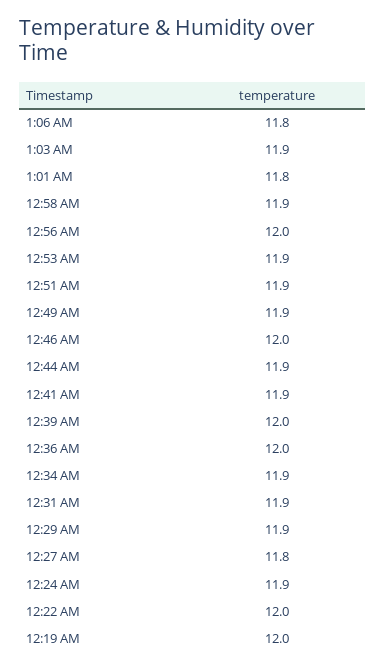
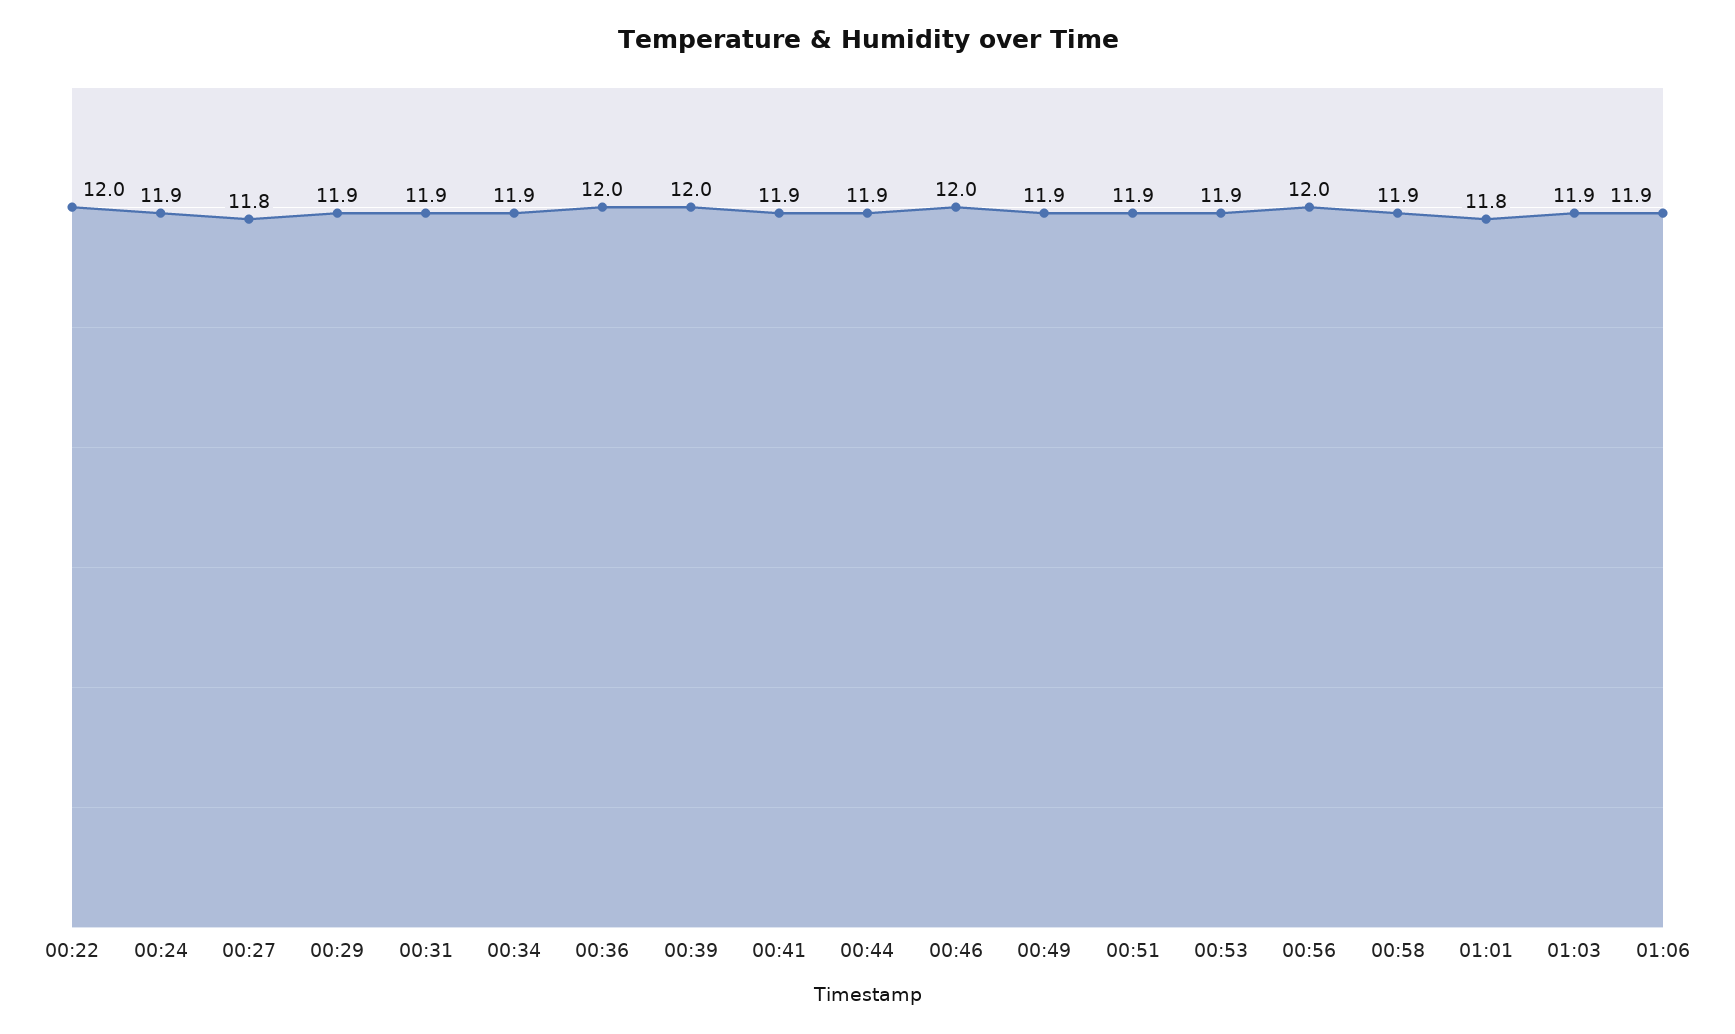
  {
-   "1:06 AM": 11.8,
+   "1:06 AM": 11.9,
    "1:03 AM": 11.9,
    "1:01 AM": 11.8,
    "12:58 AM": 11.9,
    "12:56 AM": 12,
    "12:53 AM": 11.9,
    "12:51 AM": 11.9,
    "12:49 AM": 11.9,
    "12:46 AM": 12,
    "12:44 AM": 11.9,
    "12:41 AM": 11.9,
    "12:39 AM": 12,
    "12:36 AM": 12,
    "12:34 AM": 11.9,
    "12:31 AM": 11.9,
    "12:29 AM": 11.9,
    "12:27 AM": 11.8,
    "12:24 AM": 11.9,
-   "12:22 AM": 12,
+   "12:22 AM": 12
-   "12:19 AM": 12
  }

